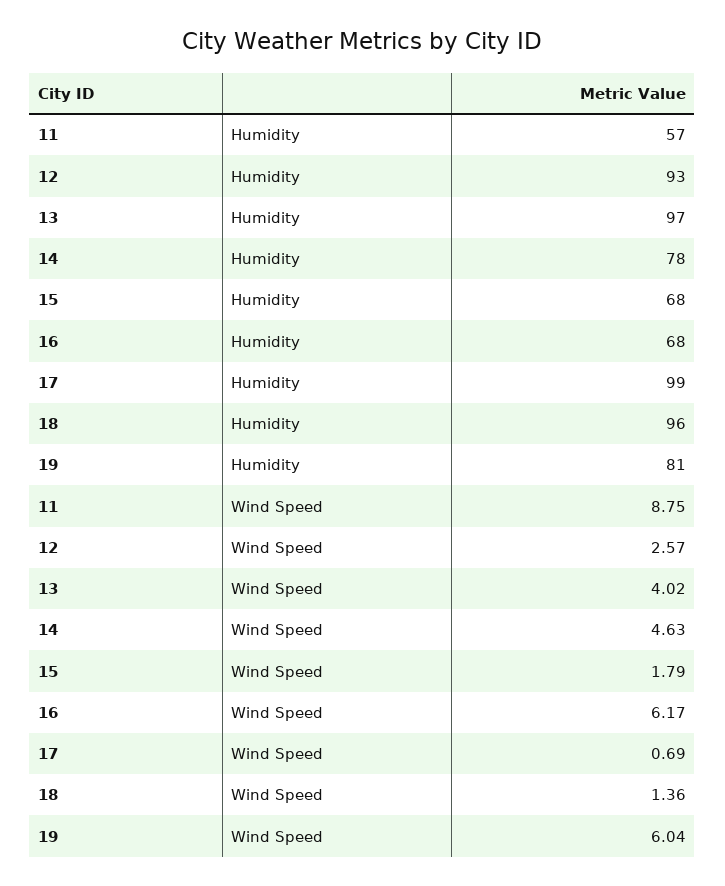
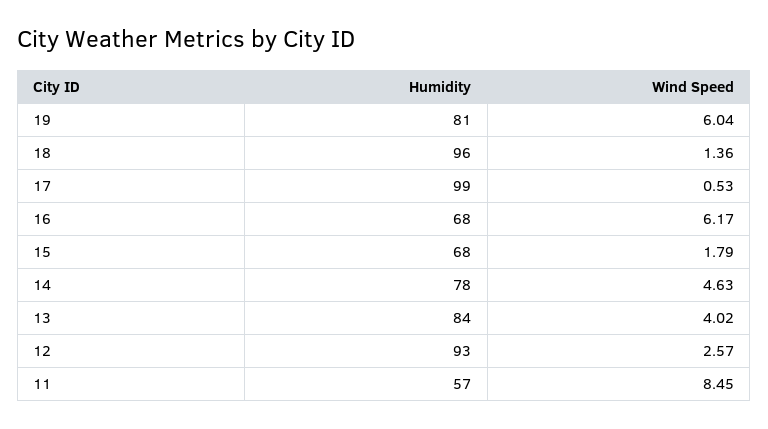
  {
    "11": {
      "Humidity": 57,
-     "Wind Speed": 8.75
+     "Wind Speed": 8.45
    },
    "12": {
      "Humidity": 93,
      "Wind Speed": 2.57
    },
    "13": {
-     "Humidity": 97,
+     "Humidity": 84,
      "Wind Speed": 4.02
    },
    "14": {
      "Humidity": 78,
      "Wind Speed": 4.63
    },
    "15": {
      "Humidity": 68,
      "Wind Speed": 1.79
    },
    "16": {
      "Humidity": 68,
      "Wind Speed": 6.17
    },
    "17": {
      "Humidity": 99,
-     "Wind Speed": 0.69
+     "Wind Speed": 0.53
    },
    "18": {
      "Humidity": 96,
      "Wind Speed": 1.36
    },
    "19": {
      "Humidity": 81,
      "Wind Speed": 6.04
    }
  }

